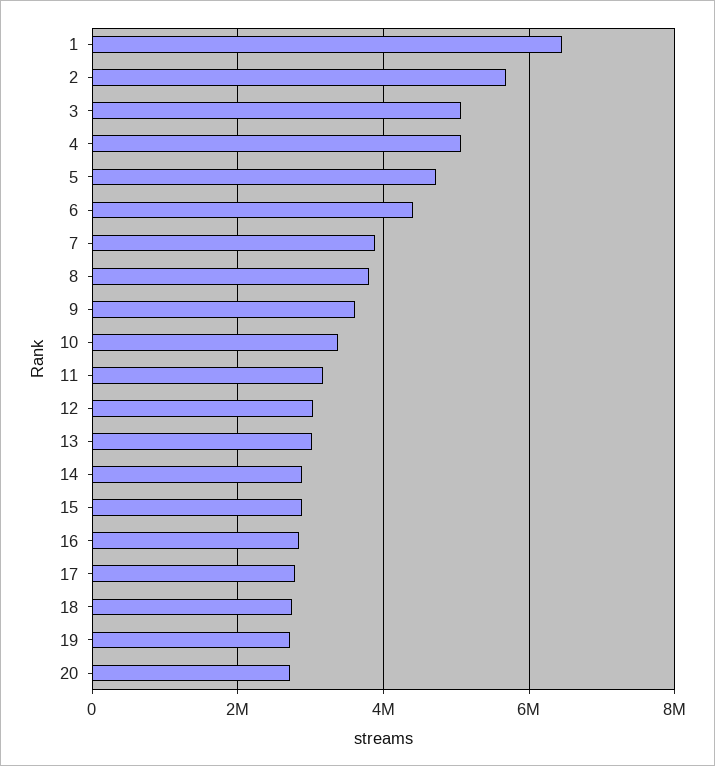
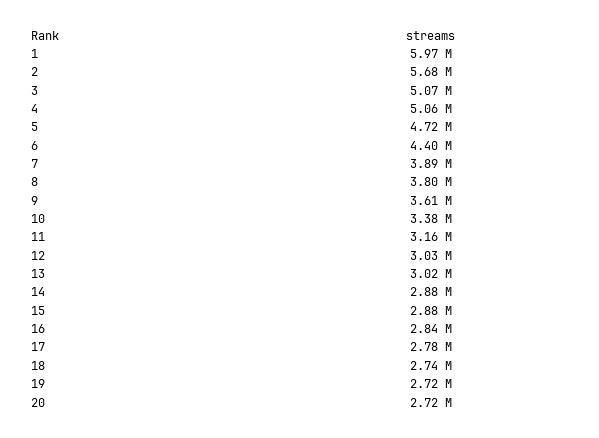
  {
-   "1": 6400000,
+   "1": 5970000,
    "2": 5680000,
    "3": 5070000,
    "4": 5060000,
    "5": 4720000,
    "6": 4400000,
    "7": 3890000,
    "8": 3800000,
    "9": 3610000,
    "10": 3380000,
    "11": 3160000,
    "12": 3030000,
    "13": 3020000,
    "14": 2880000,
    "15": 2880000,
    "16": 2840000,
    "17": 2780000,
    "18": 2740000,
    "19": 2720000,
    "20": 2720000
  }

